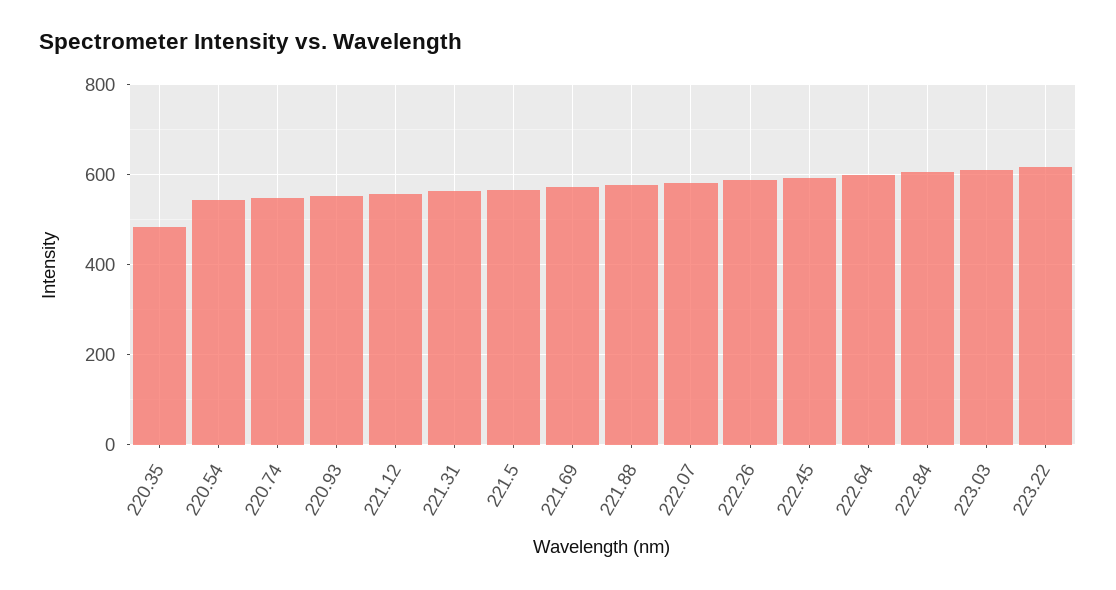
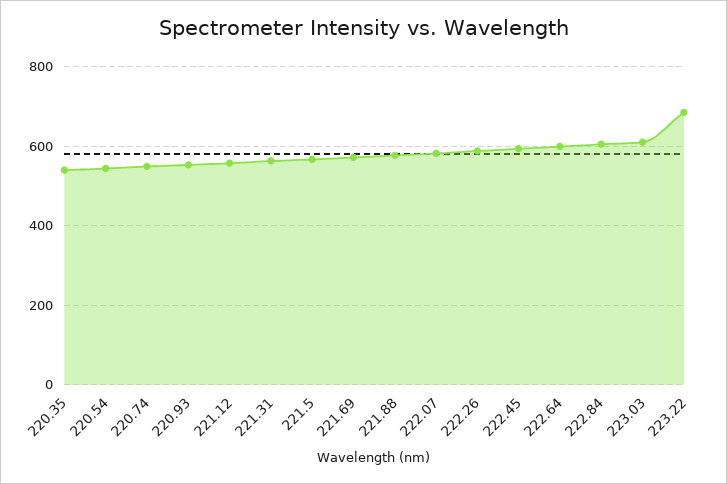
  {
-   "220.35": 480,
+   "220.35": 540,
    "220.54": 540,
    "220.74": 540,
    "220.93": 560,
    "221.12": 560,
    "221.31": 560,
    "221.5": 560,
    "221.69": 580,
    "221.88": 580,
    "222.07": 580,
    "222.26": 580,
    "222.45": 600,
    "222.64": 600,
    "222.84": 600,
    "223.03": 620,
-   "223.22": 620
+   "223.22": 680
  }

